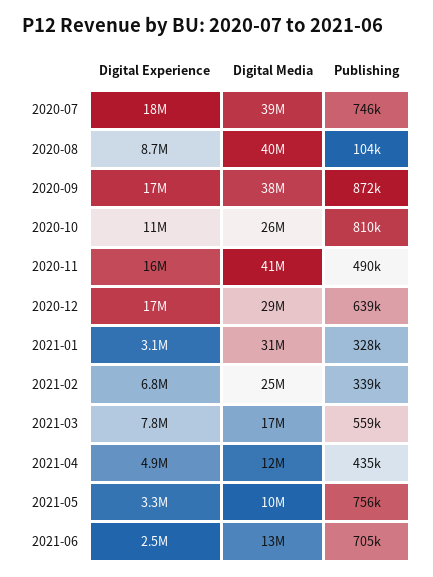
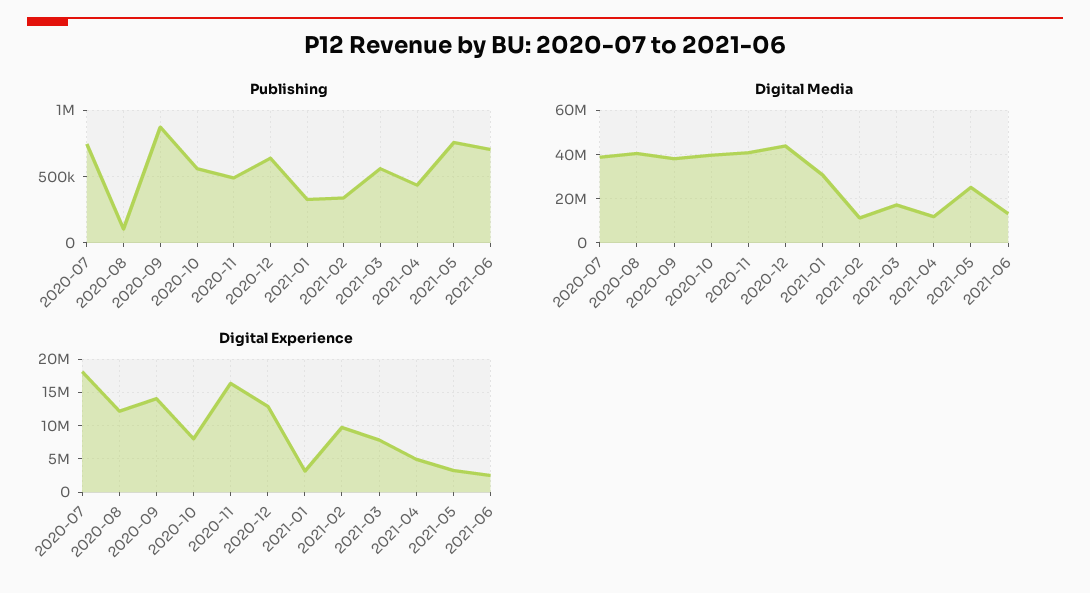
  {
    "Digital Experience": {
      "2020-07": 18000000,
-     "2020-08": 8700000,
+     "2020-08": 12000000,
-     "2020-09": 17000000,
+     "2020-09": 14000000,
-     "2020-10": 11000000,
+     "2020-10": 8000000,
      "2020-11": 16000000,
-     "2020-12": 17000000,
+     "2020-12": 13000000,
      "2021-01": 3100000,
-     "2021-02": 6800000,
+     "2021-02": 10000000,
      "2021-03": 7800000,
      "2021-04": 4900000,
      "2021-05": 3300000,
      "2021-06": 2500000
    },
    "Digital Media": {
      "2020-07": 39000000,
      "2020-08": 40000000,
      "2020-09": 38000000,
-     "2020-10": 26000000,
+     "2020-10": 40000000,
      "2020-11": 41000000,
-     "2020-12": 29000000,
+     "2020-12": 45000000,
      "2021-01": 31000000,
-     "2021-02": 25000000,
+     "2021-02": 10000000,
      "2021-03": 17000000,
      "2021-04": 12000000,
-     "2021-05": 10000000,
+     "2021-05": 25000000,
      "2021-06": 13000000
    },
    "Publishing": {
      "2020-07": 746000,
      "2020-08": 104000,
      "2020-09": 872000,
-     "2020-10": 810000,
+     "2020-10": 550000,
      "2020-11": 490000,
      "2020-12": 639000,
      "2021-01": 328000,
      "2021-02": 339000,
      "2021-03": 559000,
      "2021-04": 435000,
      "2021-05": 756000,
      "2021-06": 705000
    }
  }

